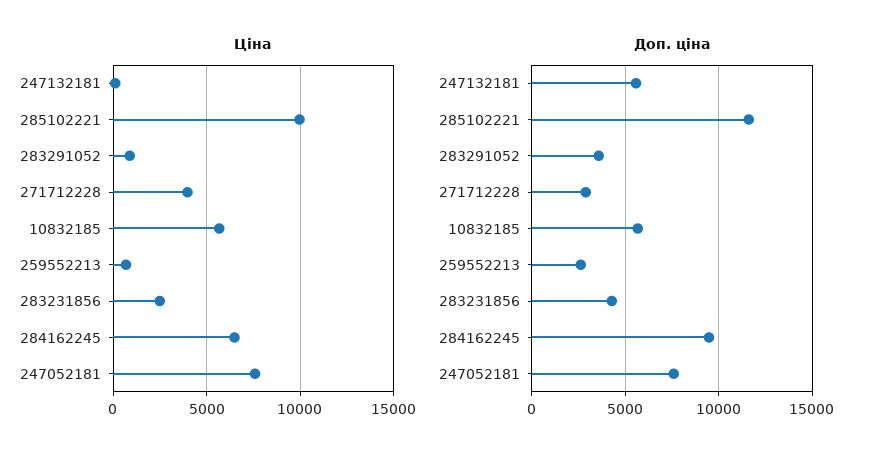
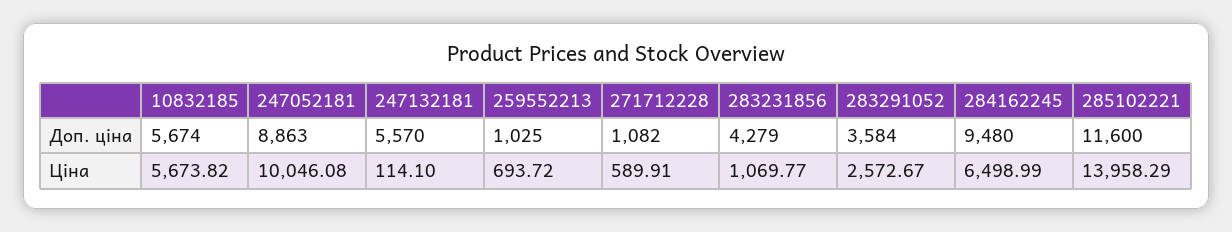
  {
    "Ціна": {
      "247132181": 114.1,
-     "285102221": 10000,
+     "285102221": 13958.29,
-     "283291052": 1000,
+     "283291052": 2572.67,
-     "271712228": 4000,
+     "271712228": 589.91,
      "10832185": 5673.82,
      "259552213": 693.72,
-     "283231856": 2500,
+     "283231856": 1069.77,
      "284162245": 6498.99,
-     "247052181": 7500
+     "247052181": 10046.08
    },
    "Доп. ціна": {
      "247132181": 5570,
      "285102221": 11600,
      "283291052": 3584,
-     "271712228": 3000,
+     "271712228": 1082,
      "10832185": 5674,
-     "259552213": 2500,
+     "259552213": 1025,
      "283231856": 4279,
      "284162245": 9480,
-     "247052181": 7500
+     "247052181": 8863
    }
  }

